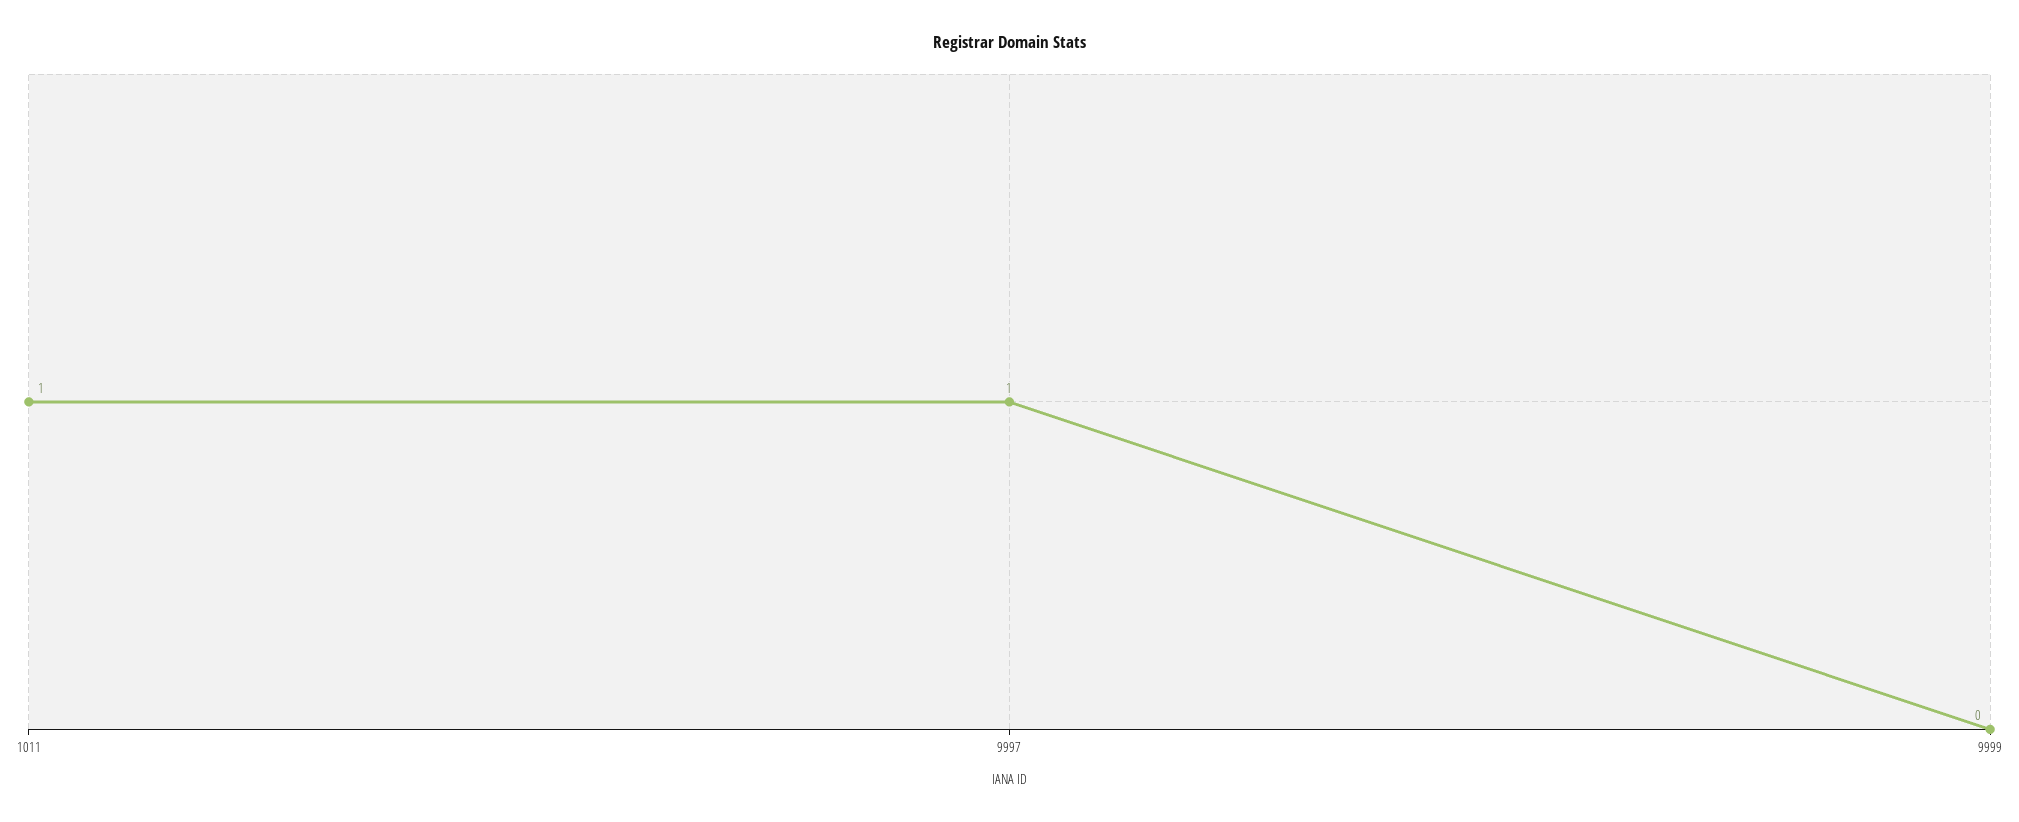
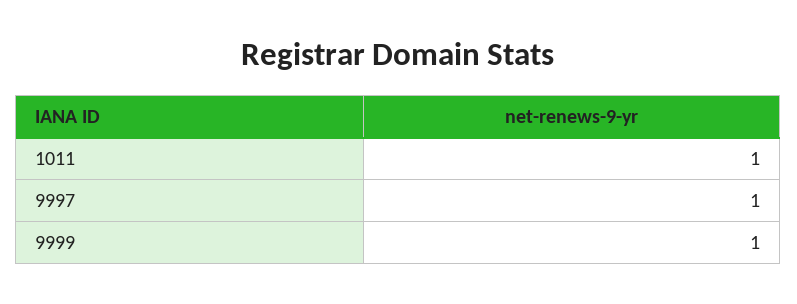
  {
    "1011": 1,
    "9997": 1,
-   "9999": 0
+   "9999": 1
  }

